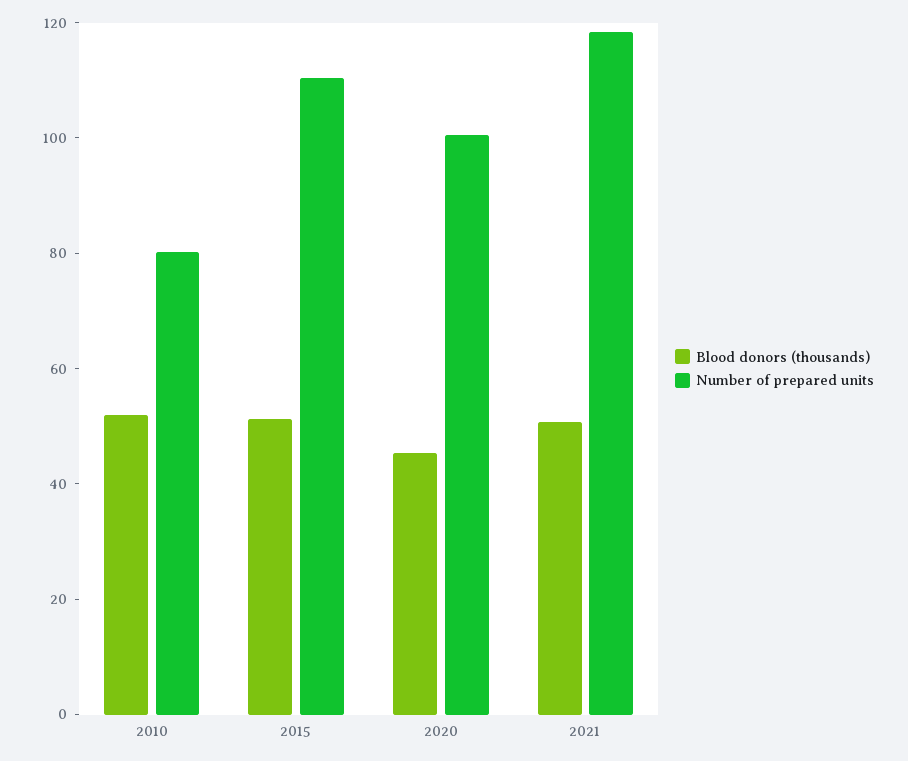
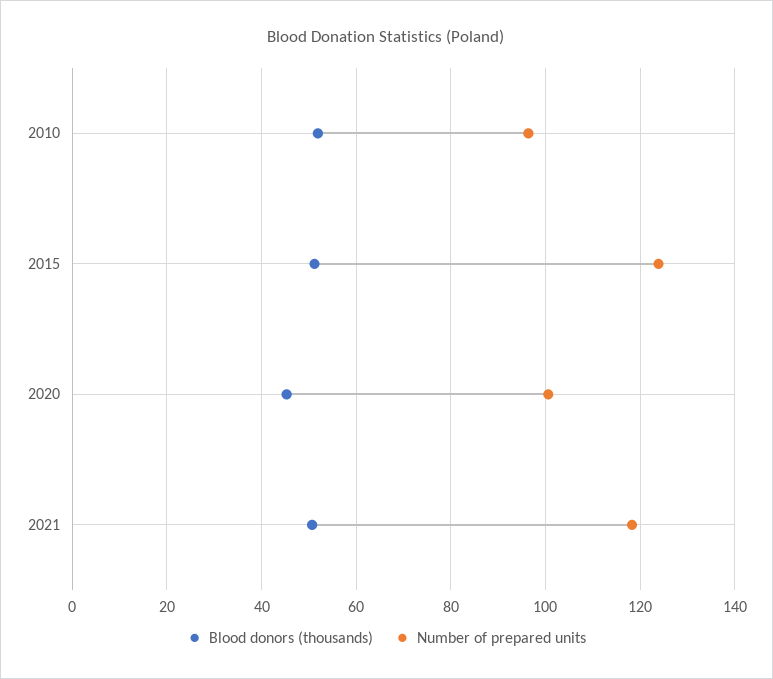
  {
    "Blood donors (thousands)": {
      "2010": 52,
      "2015": 52,
      "2020": 46,
      "2021": 50
    },
    "Number of prepared units": {
-     "2010": 80,
+     "2010": 96,
-     "2015": 110,
+     "2015": 124,
      "2020": 100,
      "2021": 118
    }
  }

